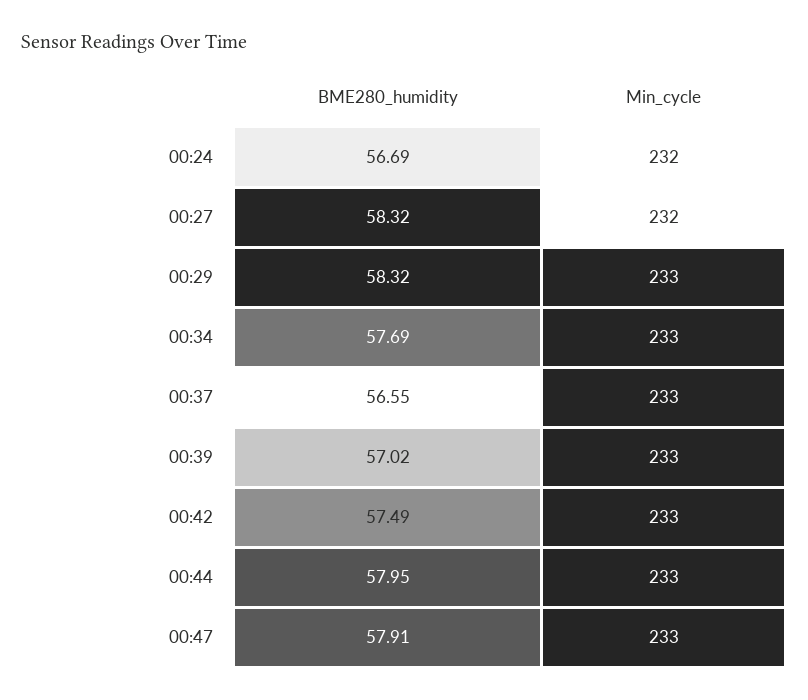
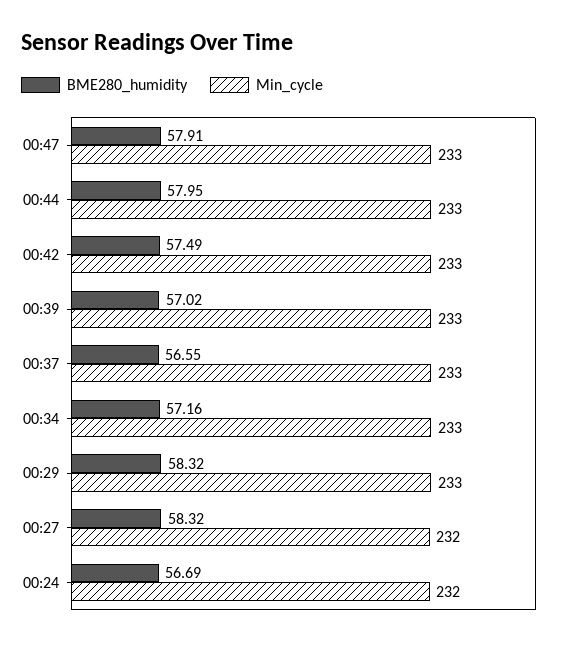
  {
    "BME280_humidity": {
      "00:24": 56.69,
      "00:27": 58.32,
      "00:29": 58.32,
-     "00:34": 57.69,
+     "00:34": 57.16,
      "00:37": 56.55,
      "00:39": 57.02,
      "00:42": 57.49,
      "00:44": 57.95,
      "00:47": 57.91
    },
    "Min_cycle": {
      "00:24": 232,
      "00:27": 232,
      "00:29": 233,
      "00:34": 233,
      "00:37": 233,
      "00:39": 233,
      "00:42": 233,
      "00:44": 233,
      "00:47": 233
    }
  }

